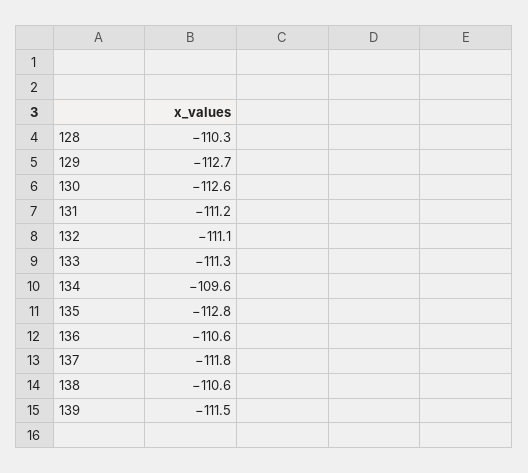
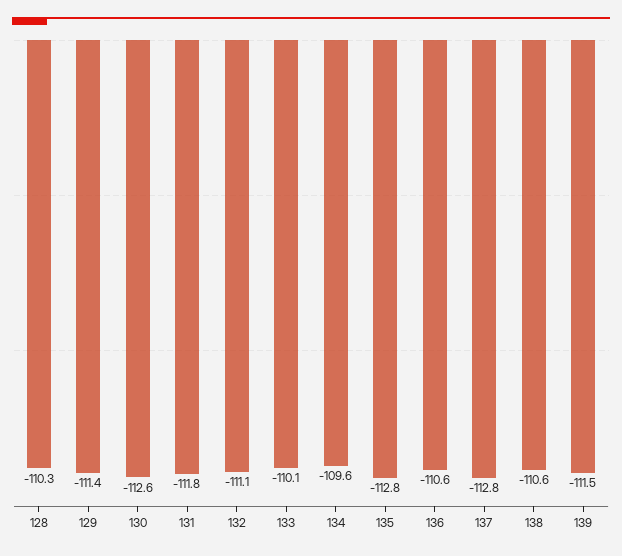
  {
    "128": -110.3,
-   "129": -112.7,
+   "129": -111.4,
    "130": -112.6,
-   "131": -111.2,
+   "131": -111.8,
    "132": -111.1,
-   "133": -111.3,
+   "133": -110.1,
    "134": -109.6,
    "135": -112.8,
    "136": -110.6,
-   "137": -111.8,
+   "137": -112.8,
    "138": -110.6,
    "139": -111.5
  }

